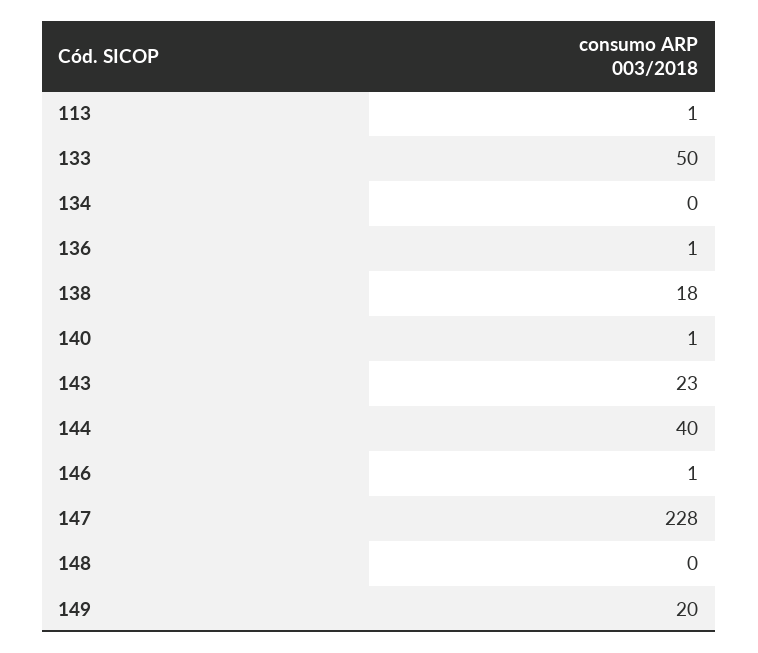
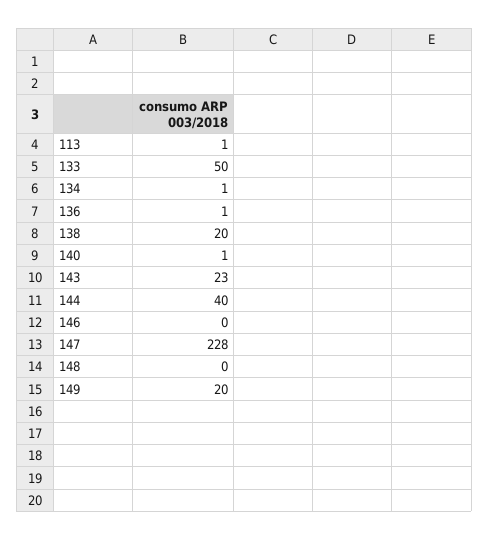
  {
    "113": 1,
    "133": 50,
-   "134": 0,
+   "134": 1,
    "136": 1,
-   "138": 18,
+   "138": 20,
    "140": 1,
    "143": 23,
    "144": 40,
-   "146": 1,
+   "146": 0,
    "147": 228,
    "148": 0,
    "149": 20
  }

